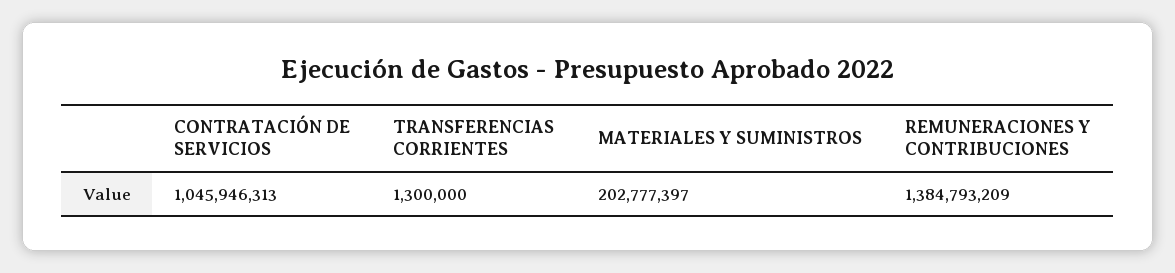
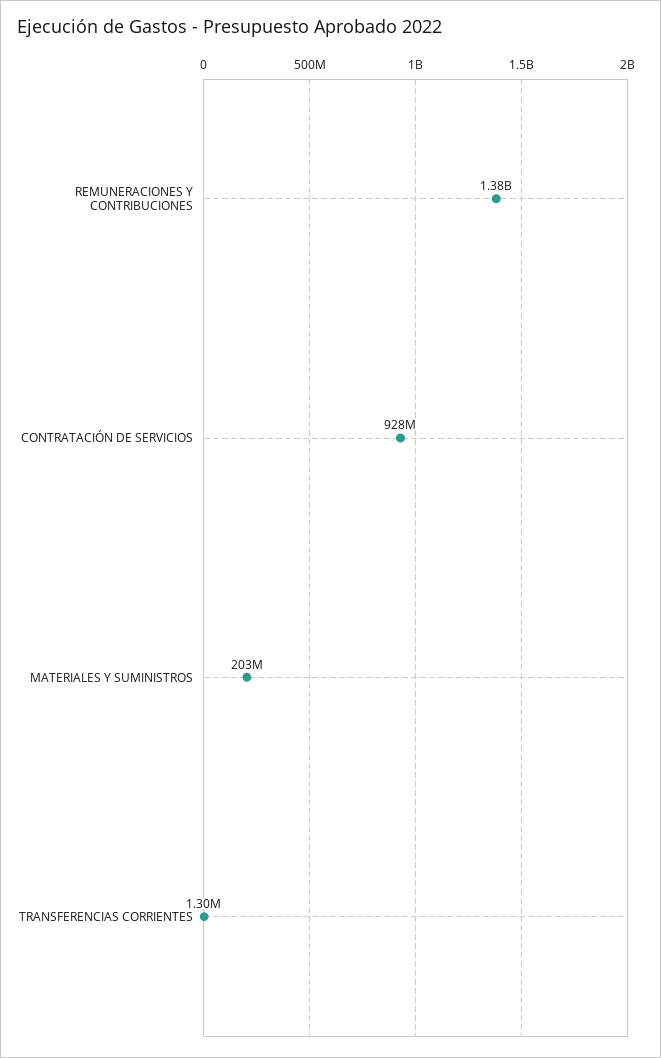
  {
-   "CONTRATACIÓN DE SERVICIOS": 1045946313,
+   "CONTRATACIÓN DE SERVICIOS": 928000000,
    "TRANSFERENCIAS CORRIENTES": 1300000,
    "MATERIALES Y SUMINISTROS": 202777397,
    "REMUNERACIONES Y CONTRIBUCIONES": 1384793209
  }

